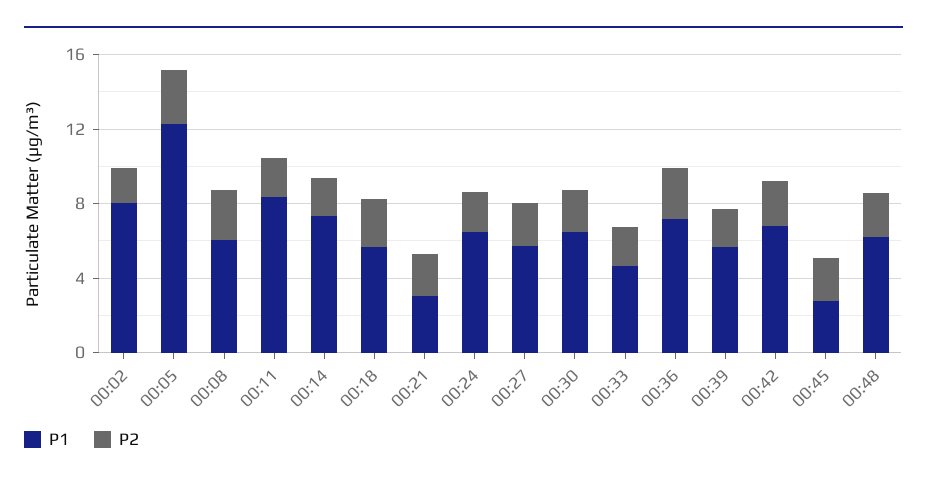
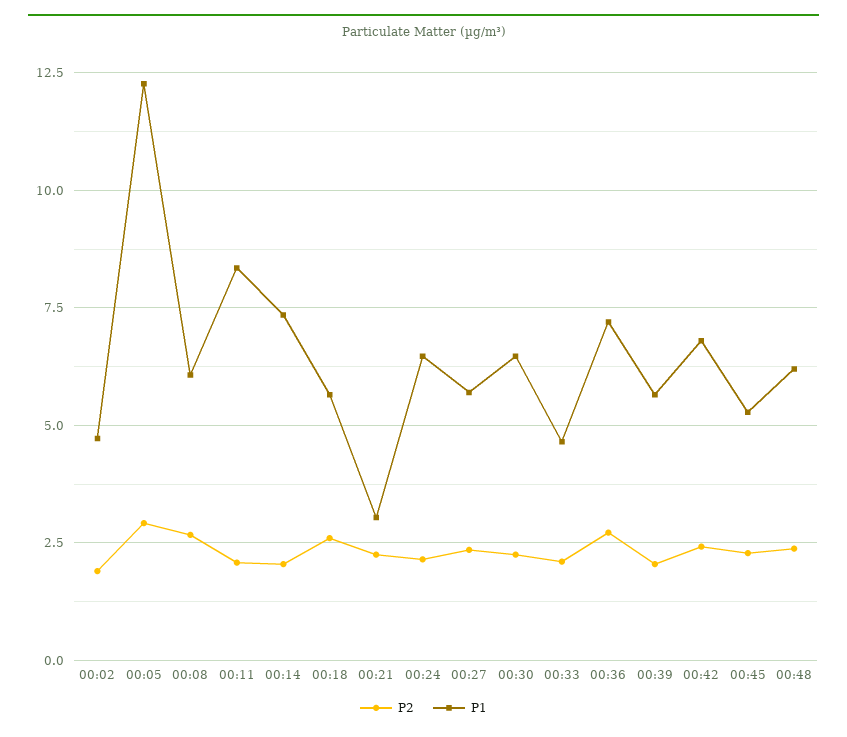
  {
    "P1": {
-     "00:02": 8,
+     "00:02": 4.75,
      "00:05": 12.25,
      "00:08": 6,
      "00:11": 8.25,
      "00:14": 7.25,
      "00:18": 5.75,
      "00:21": 3,
      "00:24": 6.5,
      "00:27": 5.75,
      "00:30": 6.5,
      "00:33": 4.75,
      "00:36": 7.25,
      "00:39": 5.75,
      "00:42": 6.75,
-     "00:45": 3,
+     "00:45": 5.25,
      "00:48": 6.25
    },
    "P2": {
      "00:02": 2,
      "00:05": 3,
      "00:08": 2.75,
      "00:11": 2,
      "00:14": 2,
      "00:18": 2.5,
      "00:21": 2.25,
      "00:24": 2.25,
      "00:27": 2.25,
      "00:30": 2.25,
      "00:33": 2,
      "00:36": 2.75,
      "00:39": 2,
      "00:42": 2.5,
      "00:45": 2.25,
      "00:48": 2.5
    }
  }

